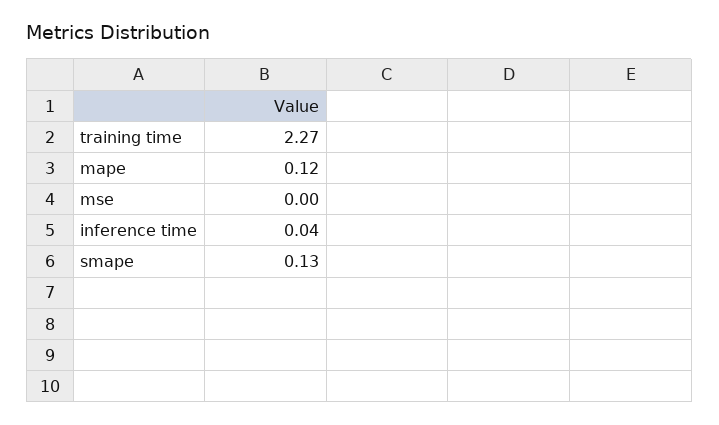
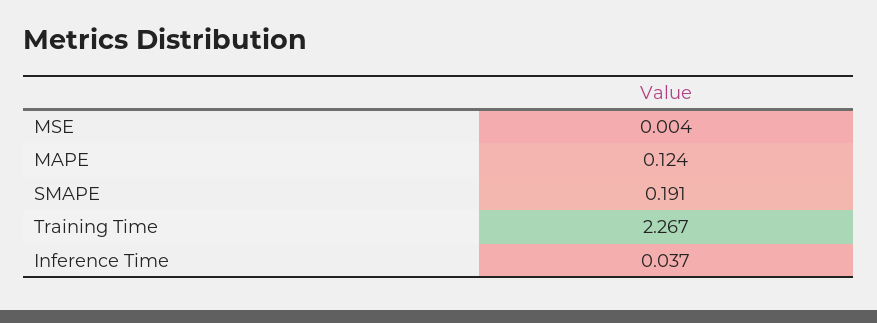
  {
    "training time": 2.267,
    "mape": 0.124,
    "mse": 0.004,
    "inference time": 0.037,
-   "smape": 0.13
+   "smape": 0.191
  }

